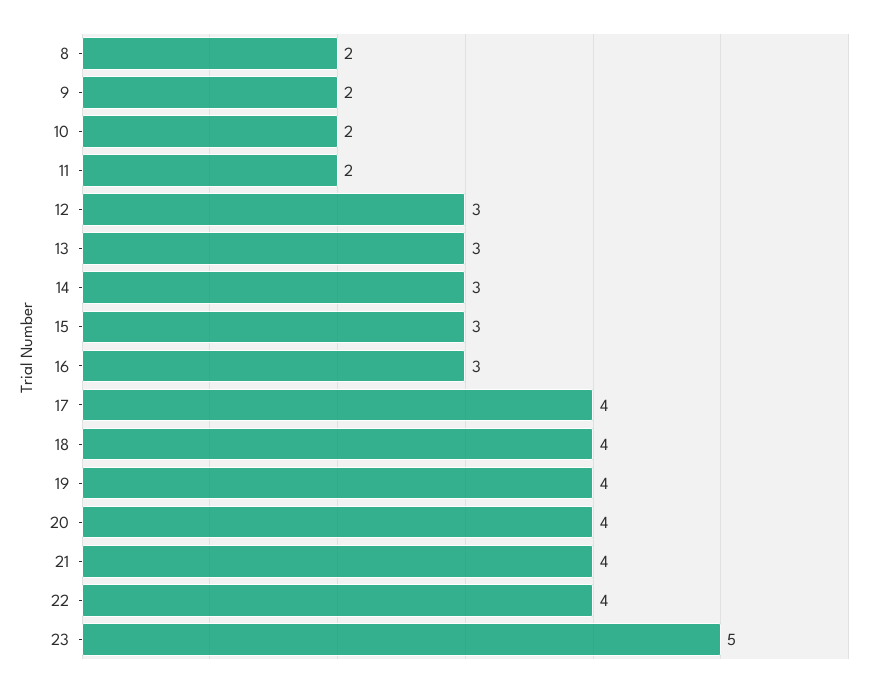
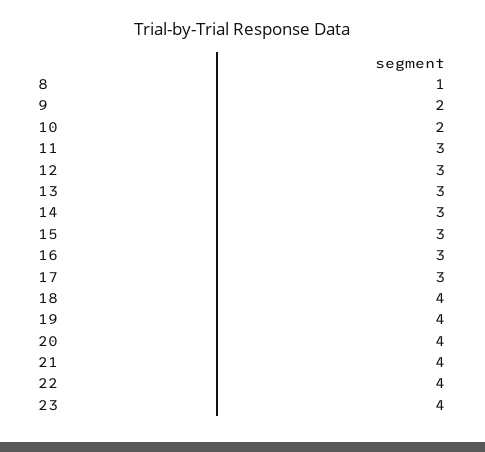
  {
-   "8": 2,
+   "8": 1,
    "9": 2,
    "10": 2,
-   "11": 2,
+   "11": 3,
    "12": 3,
    "13": 3,
    "14": 3,
    "15": 3,
    "16": 3,
-   "17": 4,
+   "17": 3,
    "18": 4,
    "19": 4,
    "20": 4,
    "21": 4,
    "22": 4,
-   "23": 5
+   "23": 4
  }

